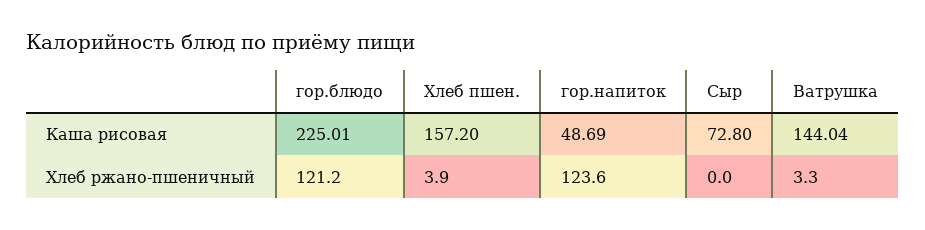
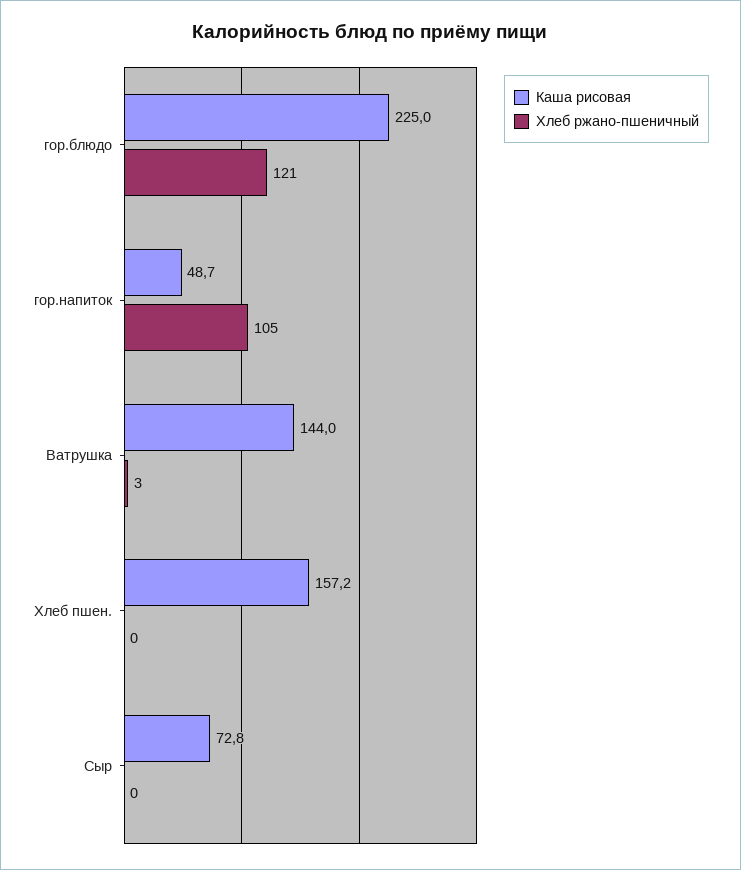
  {
    "Каша рисовая": {
      "гор.блюдо": 225.01,
      "Хлеб пшен.": 157.2,
      "гор.напиток": 48.69,
      "Сыр": 72.8,
      "Ватрушка": 144.04
    },
    "Хлеб ржано-пшеничный": {
      "гор.блюдо": 121.2,
-     "Хлеб пшен.": 3.9,
+     "Хлеб пшен.": 0,
-     "гор.напиток": 123.6,
+     "гор.напиток": 105,
      "Сыр": 0,
      "Ватрушка": 3.3
    }
  }

